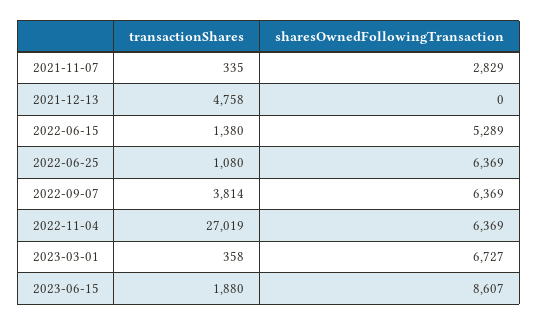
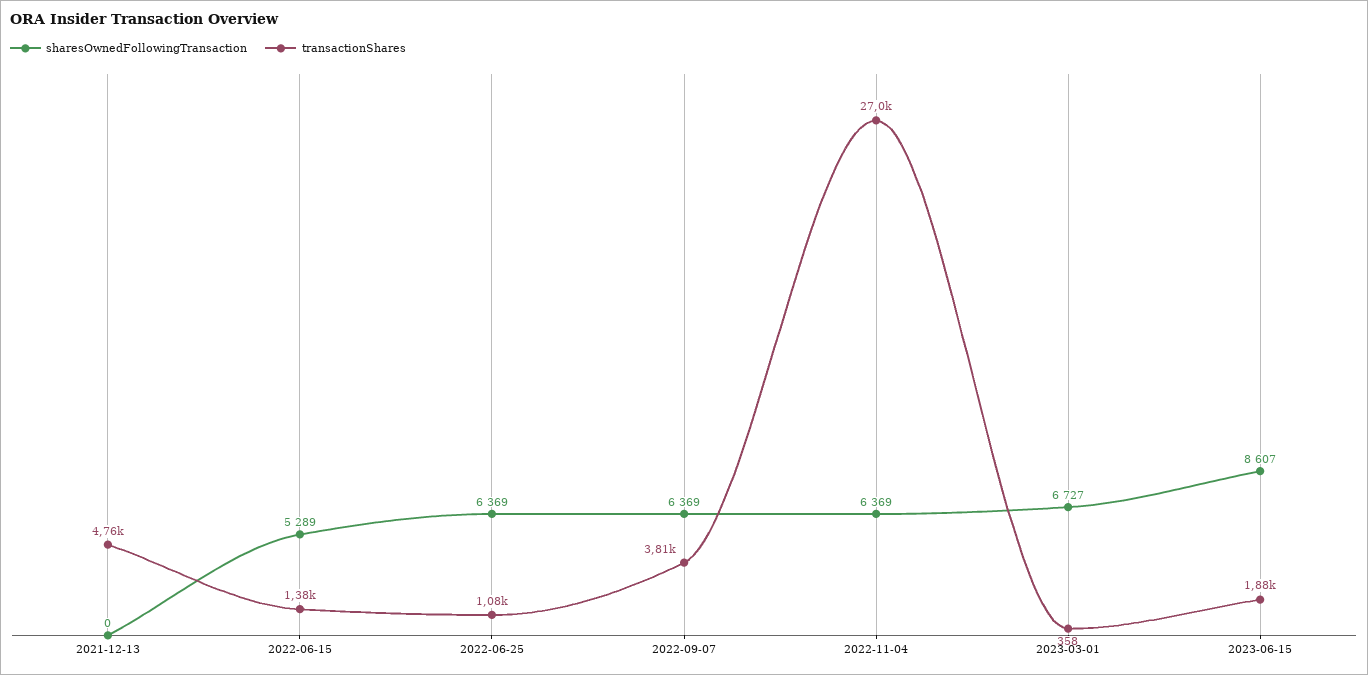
  {
    "transactionShares": {
-     "2021-11-07": 335,
      "2021-12-13": 4758,
      "2022-06-15": 1380,
      "2022-06-25": 1080,
      "2022-09-07": 3814,
      "2022-11-04": 27019,
      "2023-03-01": 358,
      "2023-06-15": 1880
    },
    "sharesOwnedFollowingTransaction": {
-     "2021-11-07": 2829,
      "2021-12-13": 0,
      "2022-06-15": 5289,
      "2022-06-25": 6369,
      "2022-09-07": 6369,
      "2022-11-04": 6369,
      "2023-03-01": 6727,
      "2023-06-15": 8607
    }
  }

